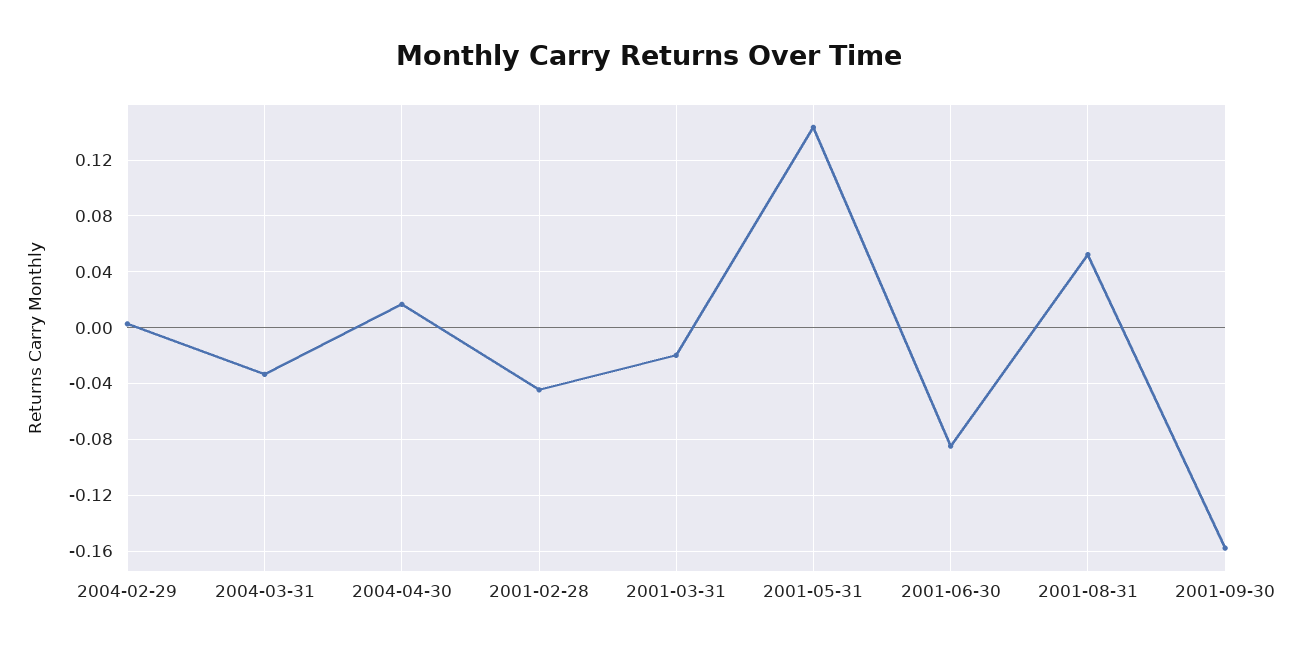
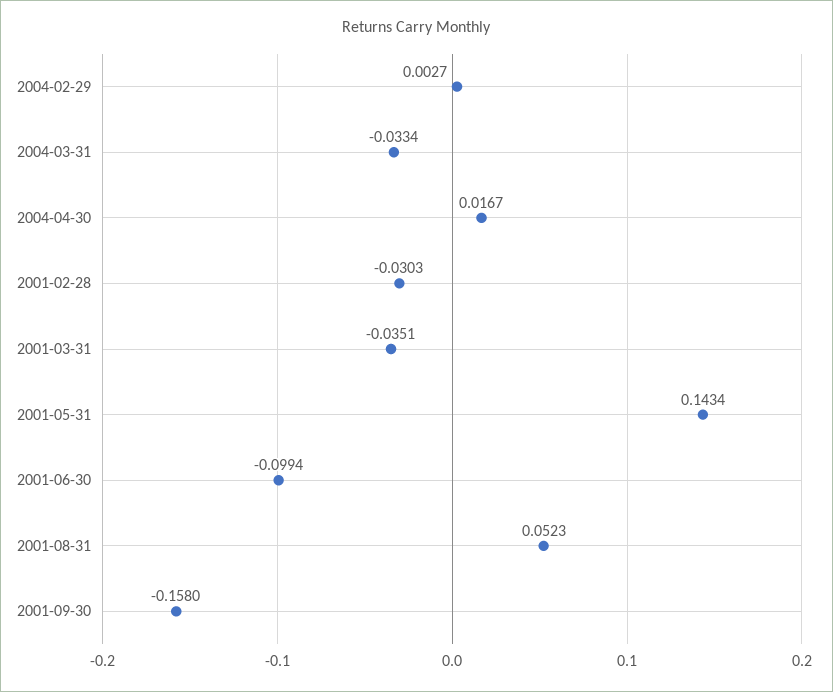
  {
    "2004-02-29": 0.0027,
    "2004-03-31": -0.0334,
    "2004-04-30": 0.0167,
-   "2001-02-28": -0.045,
+   "2001-02-28": -0.0303,
-   "2001-03-31": -0.02,
+   "2001-03-31": -0.0351,
    "2001-05-31": 0.1434,
-   "2001-06-30": -0.085,
+   "2001-06-30": -0.0994,
    "2001-08-31": 0.0523,
    "2001-09-30": -0.158
  }

